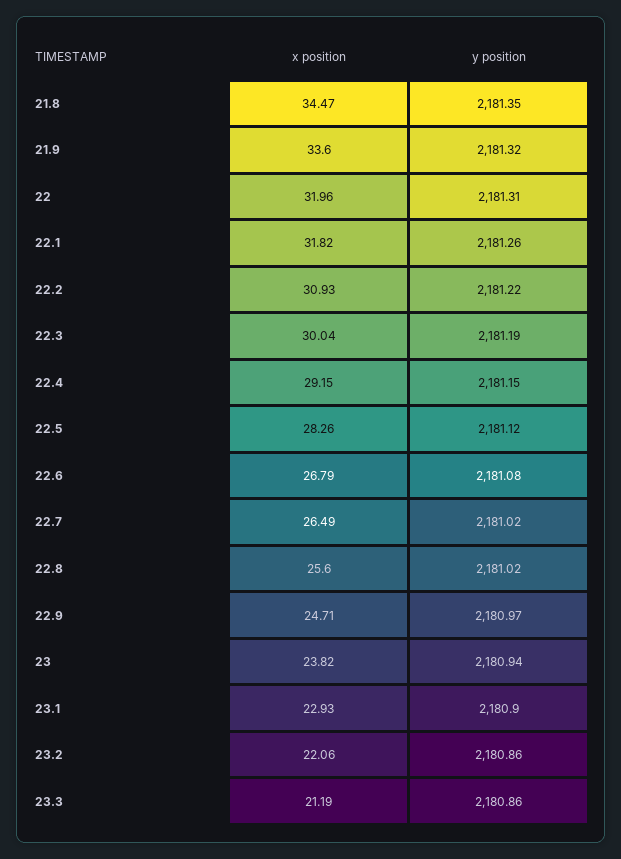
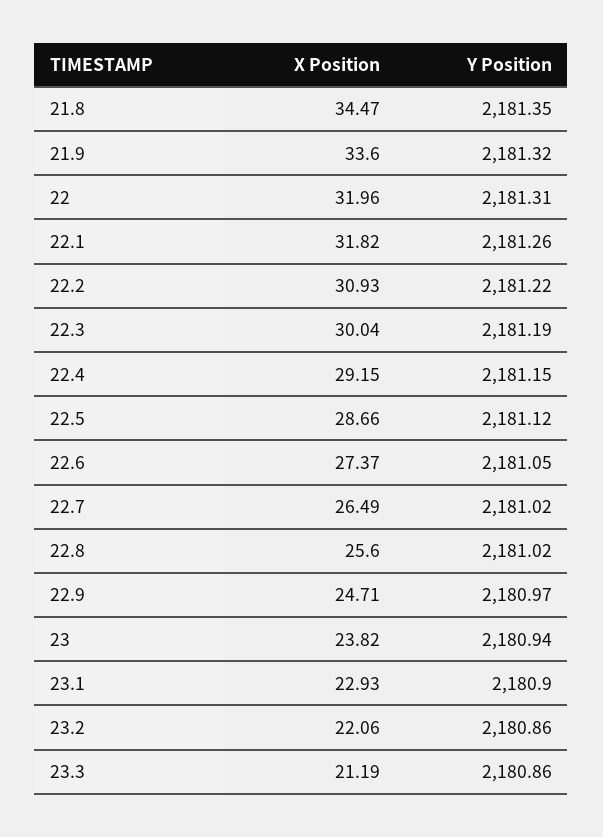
  {
    "x position": {
      "21.8": 34.47,
      "21.9": 33.6,
      "22": 31.96,
      "22.1": 31.82,
      "22.2": 30.93,
      "22.3": 30.04,
      "22.4": 29.15,
-     "22.5": 28.26,
+     "22.5": 28.66,
-     "22.6": 26.79,
+     "22.6": 27.37,
      "22.7": 26.49,
      "22.8": 25.6,
      "22.9": 24.71,
      "23": 23.82,
      "23.1": 22.93,
      "23.2": 22.06,
      "23.3": 21.19
    },
    "y position": {
      "21.8": 2181.35,
      "21.9": 2181.32,
      "22": 2181.31,
      "22.1": 2181.26,
      "22.2": 2181.22,
      "22.3": 2181.19,
      "22.4": 2181.15,
      "22.5": 2181.12,
-     "22.6": 2181.08,
+     "22.6": 2181.05,
      "22.7": 2181.02,
      "22.8": 2181.02,
      "22.9": 2180.97,
      "23": 2180.94,
      "23.1": 2180.9,
      "23.2": 2180.86,
      "23.3": 2180.86
    }
  }

